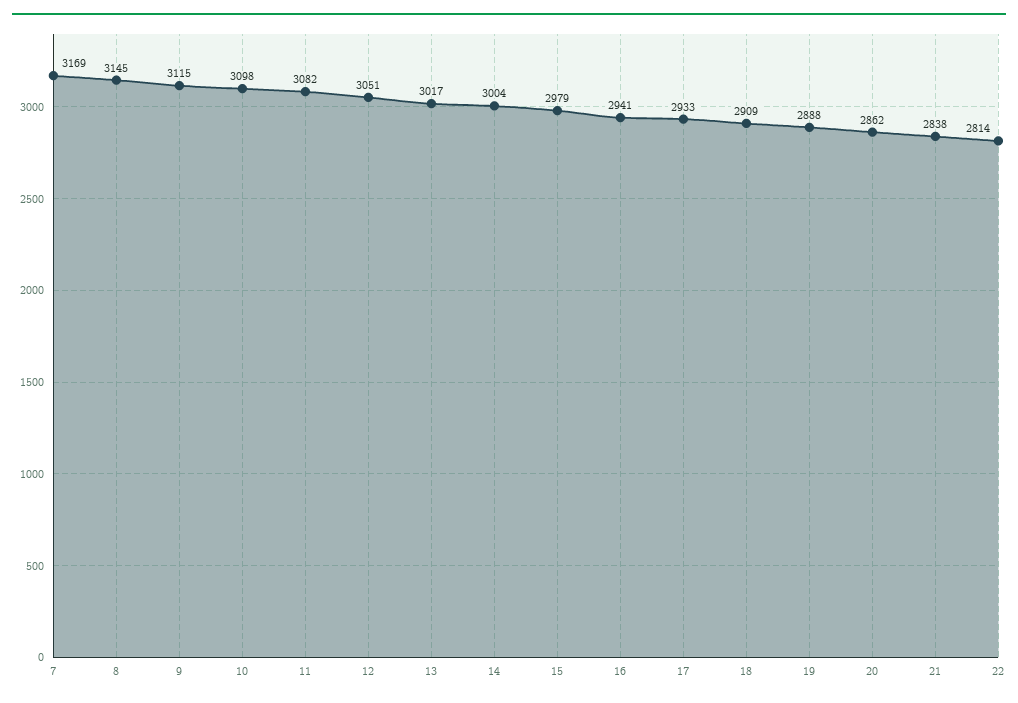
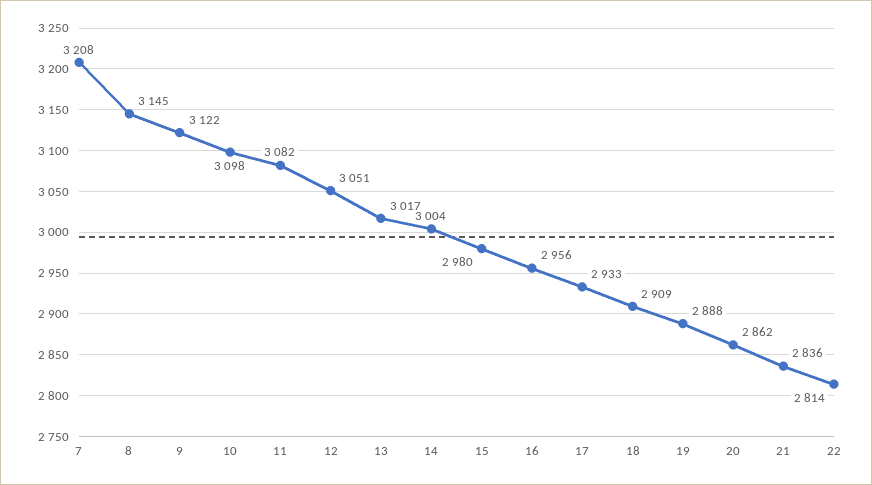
  {
-   "7": 3169,
+   "7": 3208,
    "8": 3145,
-   "9": 3115,
+   "9": 3122,
    "10": 3098,
    "11": 3082,
    "12": 3051,
    "13": 3017,
    "14": 3004,
-   "15": 2979,
+   "15": 2980,
-   "16": 2941,
+   "16": 2956,
    "17": 2933,
    "18": 2909,
    "19": 2888,
    "20": 2862,
-   "21": 2838,
+   "21": 2836,
    "22": 2814
  }

